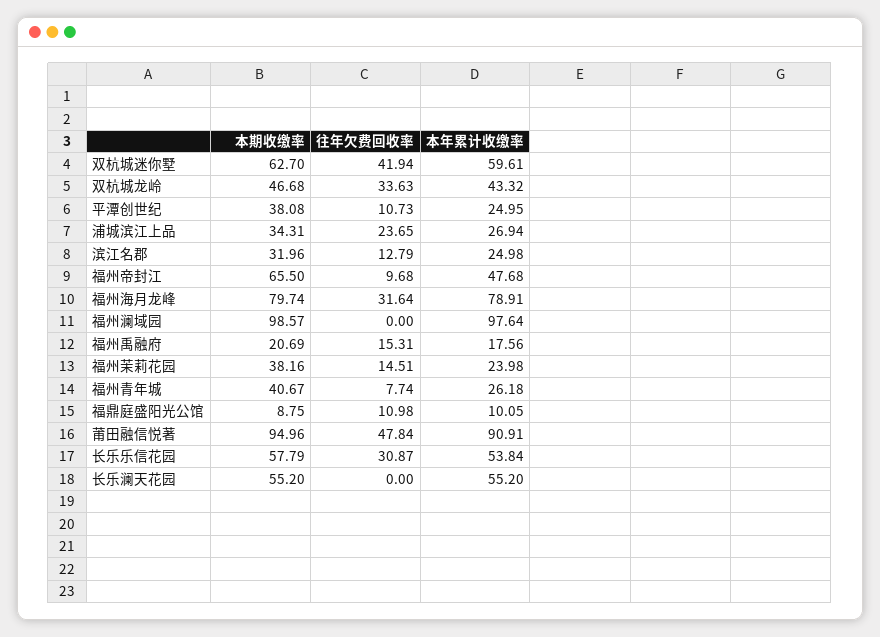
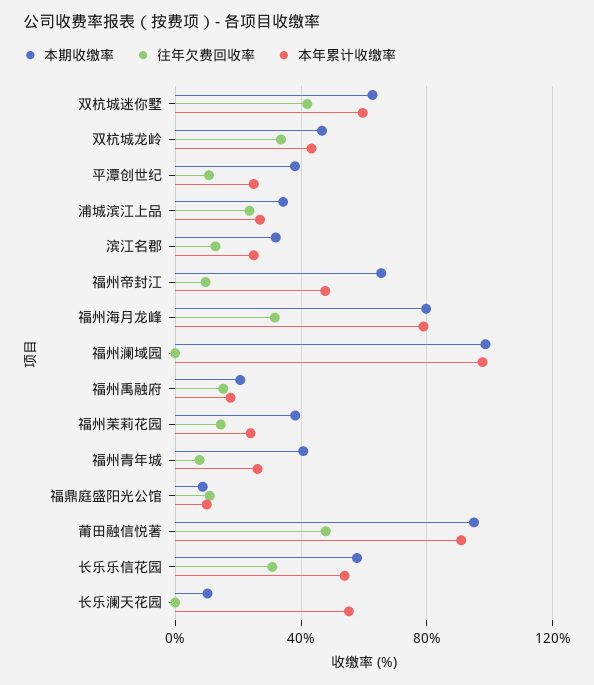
  {
    "本期收缴率": {
      "双杭城迷你墅": 62.7,
      "双杭城龙岭": 46.68,
      "平潭创世纪": 38.08,
      "浦城滨江上品": 34.31,
      "滨江名郡": 31.96,
      "福州帝封江": 65.5,
      "福州海月龙峰": 79.74,
      "福州澜域园": 98.57,
      "福州禹融府": 20.69,
      "福州茉莉花园": 38.16,
      "福州青年城": 40.67,
      "福鼎庭盛阳光公馆": 8.75,
      "莆田融信悦著": 94.96,
      "长乐乐信花园": 57.79,
-     "长乐澜天花园": 55.2
+     "长乐澜天花园": 10
    },
    "往年欠费回收率": {
      "双杭城迷你墅": 41.94,
      "双杭城龙岭": 33.63,
      "平潭创世纪": 10.73,
      "浦城滨江上品": 23.65,
      "滨江名郡": 12.79,
      "福州帝封江": 9.68,
      "福州海月龙峰": 31.64,
      "福州澜域园": 0,
      "福州禹融府": 15.31,
      "福州茉莉花园": 14.51,
      "福州青年城": 7.74,
      "福鼎庭盛阳光公馆": 10.98,
      "莆田融信悦著": 47.84,
      "长乐乐信花园": 30.87,
      "长乐澜天花园": 0
    },
    "本年累计收缴率": {
      "双杭城迷你墅": 59.61,
      "双杭城龙岭": 43.32,
      "平潭创世纪": 24.95,
      "浦城滨江上品": 26.94,
      "滨江名郡": 24.98,
      "福州帝封江": 47.68,
      "福州海月龙峰": 78.91,
      "福州澜域园": 97.64,
      "福州禹融府": 17.56,
      "福州茉莉花园": 23.98,
      "福州青年城": 26.18,
      "福鼎庭盛阳光公馆": 10.05,
      "莆田融信悦著": 90.91,
      "长乐乐信花园": 53.84,
      "长乐澜天花园": 55.2
    }
  }

